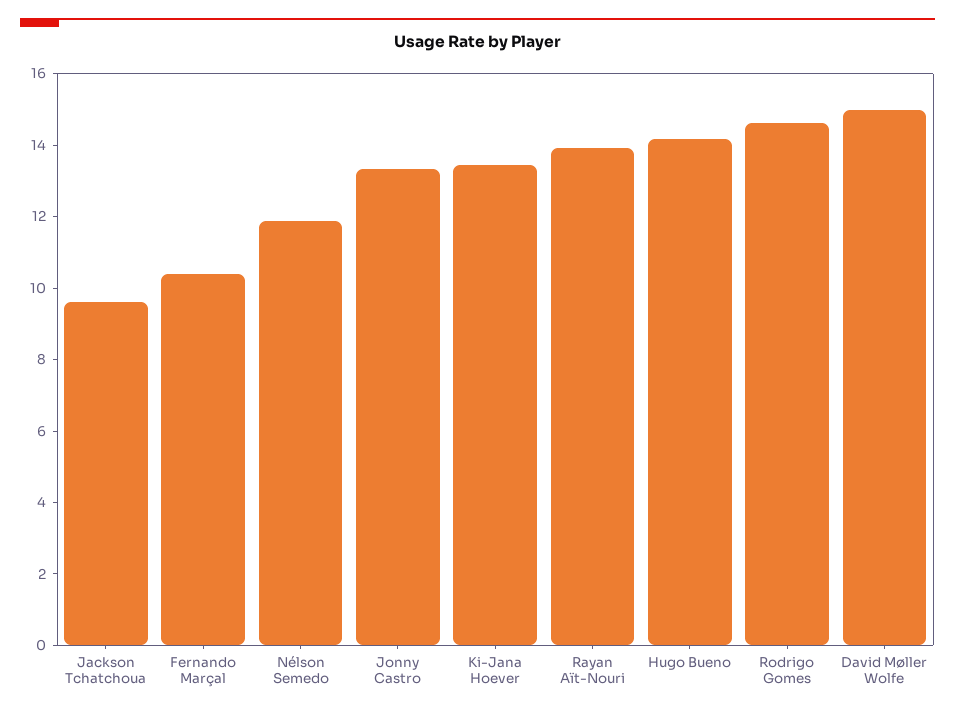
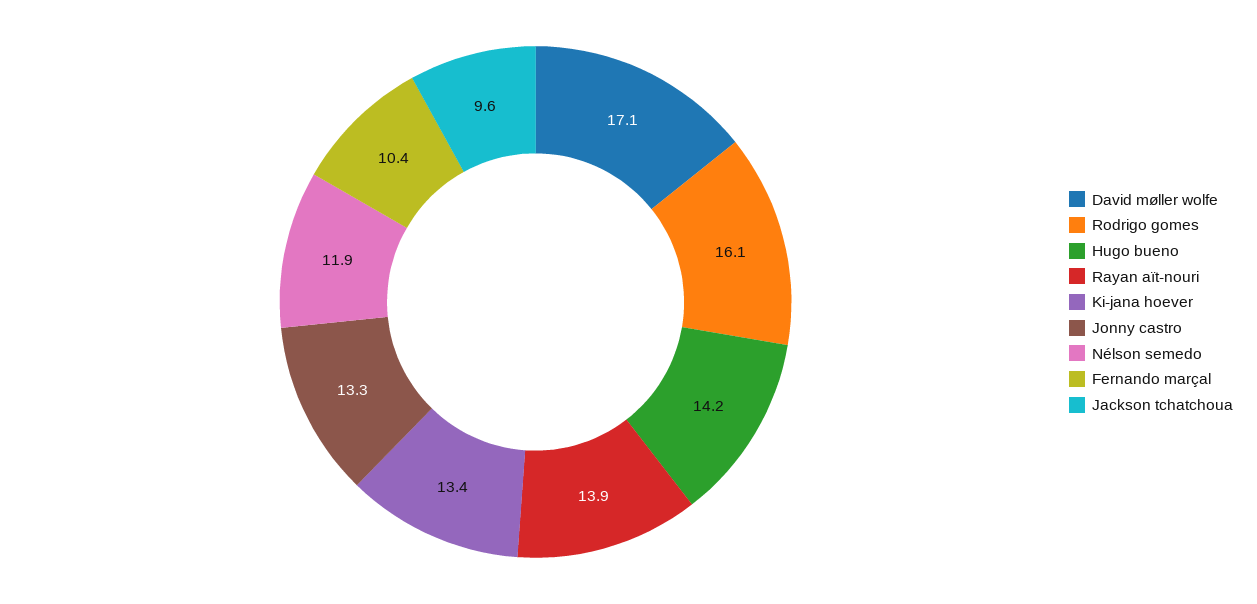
  {
    "Jackson Tchatchoua": 9.6,
    "Fernando Marçal": 10.4,
    "Nélson Semedo": 11.9,
    "Jonny Castro": 13.3,
    "Ki-Jana Hoever": 13.4,
    "Rayan Aït-Nouri": 13.9,
    "Hugo Bueno": 14.2,
-   "Rodrigo Gomes": 14.5,
+   "Rodrigo Gomes": 16.1,
-   "David Møller Wolfe": 15
+   "David Møller Wolfe": 17.1
  }

